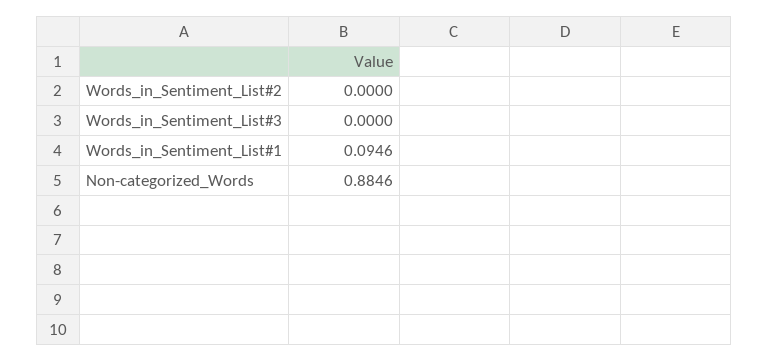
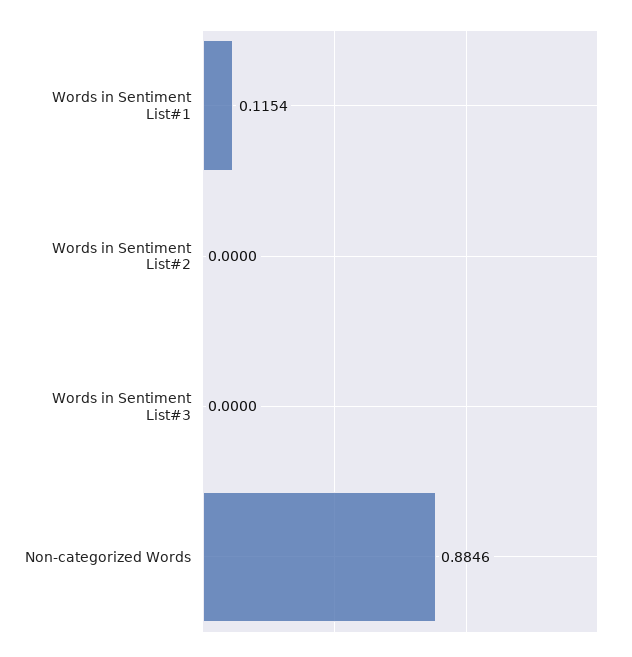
  {
    "Words_in_Sentiment_List#2": 0,
    "Words_in_Sentiment_List#3": 0,
-   "Words_in_Sentiment_List#1": 0.0946,
+   "Words_in_Sentiment_List#1": 0.1154,
    "Non-categorized_Words": 0.8846
  }

